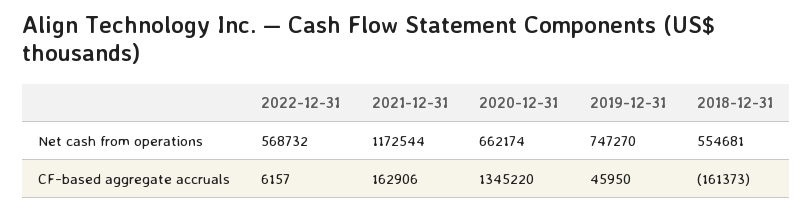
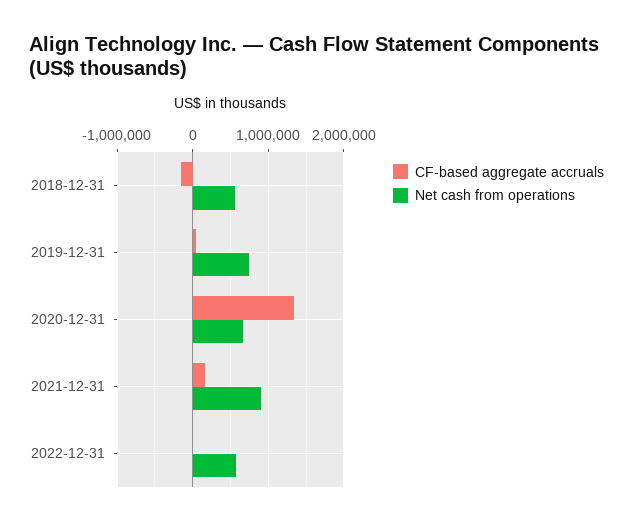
  {
    "Net cash from operations": {
      "2022-12-31": 568732,
-     "2021-12-31": 1172544,
+     "2021-12-31": 900000,
      "2020-12-31": 662174,
      "2019-12-31": 747270,
      "2018-12-31": 554681
    },
    "CF-based aggregate accruals": {
      "2022-12-31": 6157,
      "2021-12-31": 162906,
      "2020-12-31": 1345220,
      "2019-12-31": 45950,
      "2018-12-31": -161373
    }
  }

